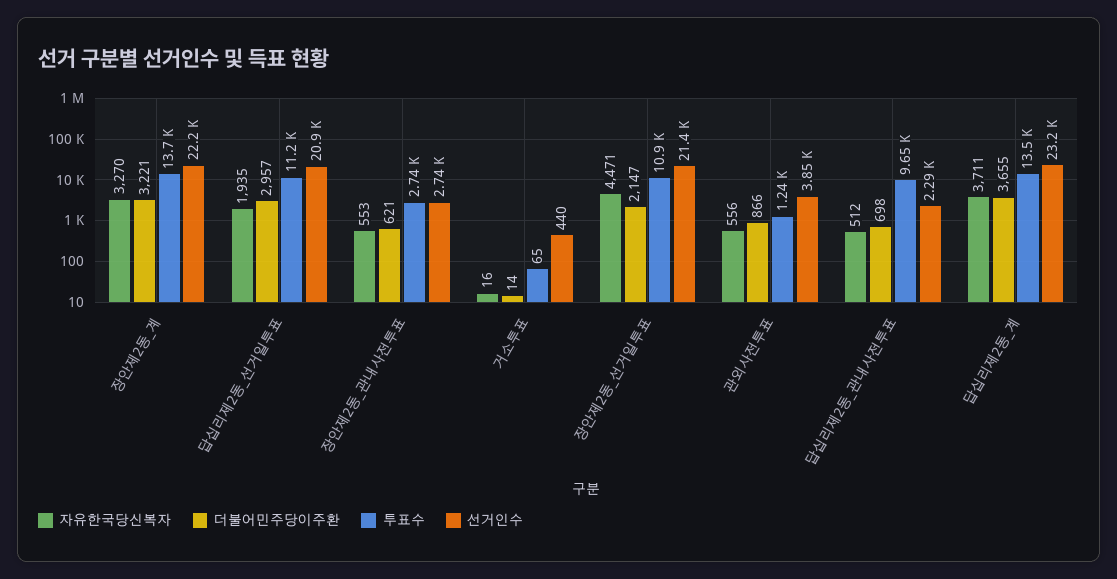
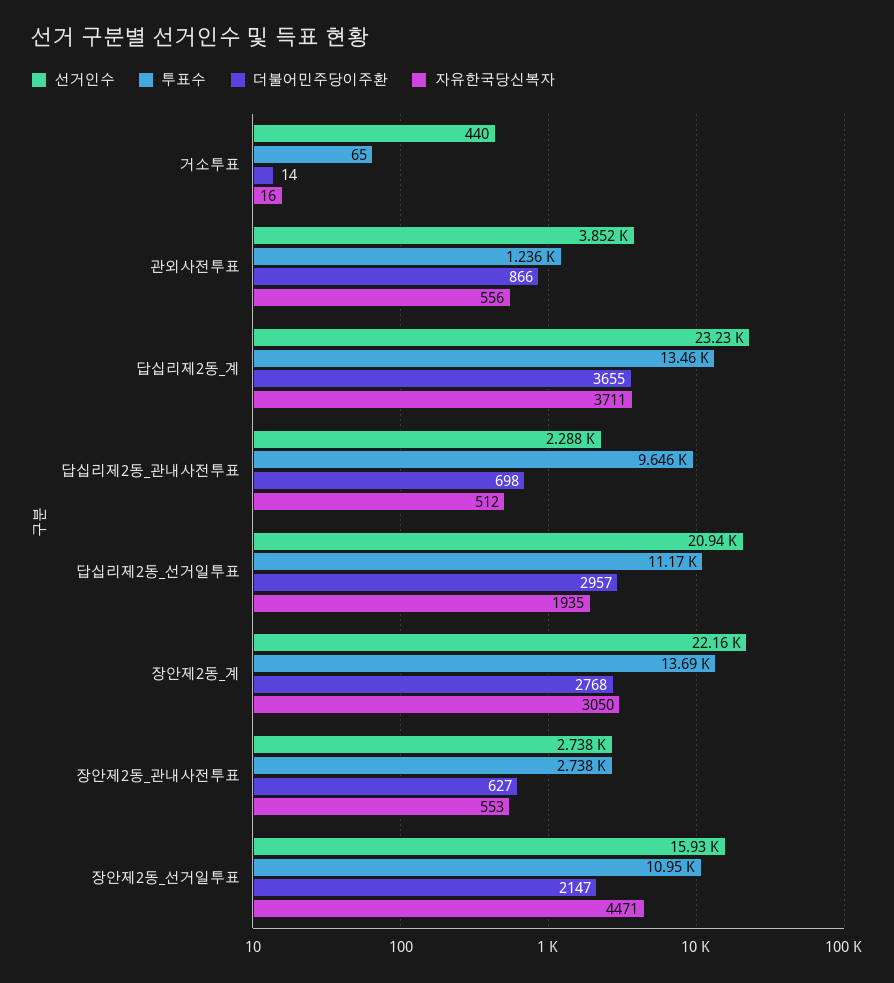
  {
    "자유한국당신복자": {
-     "장안제2동_계": 3270,
+     "장안제2동_계": 3050,
      "답십리제2동_선거일투표": 1935,
      "장안제2동_관내사전투표": 553,
      "거소투표": 16,
      "장안제2동_선거일투표": 4471,
      "관외사전투표": 556,
      "답십리제2동_관내사전투표": 512,
      "답십리제2동_계": 3711
    },
    "더불어민주당이주환": {
-     "장안제2동_계": 3221,
+     "장안제2동_계": 2768,
      "답십리제2동_선거일투표": 2957,
-     "장안제2동_관내사전투표": 621,
+     "장안제2동_관내사전투표": 627,
      "거소투표": 14,
      "장안제2동_선거일투표": 2147,
      "관외사전투표": 866,
      "답십리제2동_관내사전투표": 698,
      "답십리제2동_계": 3655
    },
    "투표수": {
      "장안제2동_계": 13690,
      "답십리제2동_선거일투표": 11170,
      "장안제2동_관내사전투표": 2738,
      "거소투표": 65,
      "장안제2동_선거일투표": 10950,
      "관외사전투표": 1236,
      "답십리제2동_관내사전투표": 9646,
      "답십리제2동_계": 13460
    },
    "선거인수": {
      "장안제2동_계": 22160,
      "답십리제2동_선거일투표": 20940,
      "장안제2동_관내사전투표": 2738,
      "거소투표": 440,
-     "장안제2동_선거일투표": 21400,
+     "장안제2동_선거일투표": 15930,
      "관외사전투표": 3852,
      "답십리제2동_관내사전투표": 2288,
      "답십리제2동_계": 23230
    }
  }

